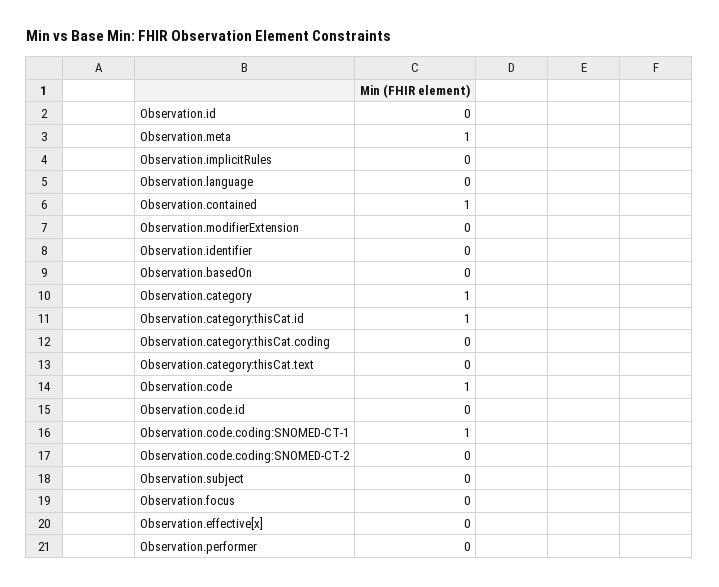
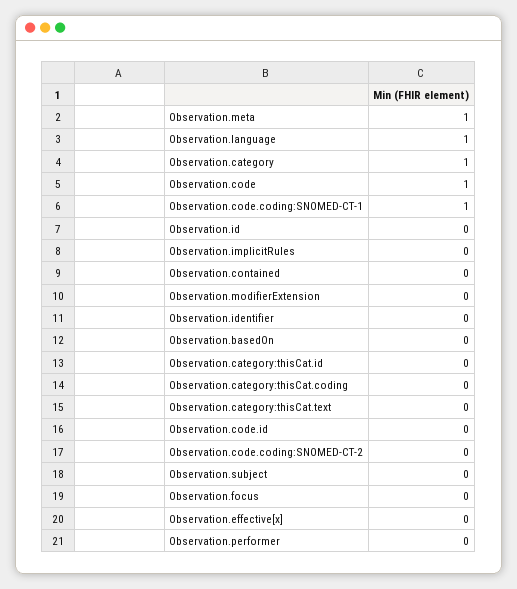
  {
    "Observation.id": 0,
    "Observation.meta": 1,
    "Observation.implicitRules": 0,
-   "Observation.language": 0,
+   "Observation.language": 1,
-   "Observation.contained": 1,
+   "Observation.contained": 0,
    "Observation.modifierExtension": 0,
    "Observation.identifier": 0,
    "Observation.basedOn": 0,
    "Observation.category": 1,
-   "Observation.category:thisCat.id": 1,
+   "Observation.category:thisCat.id": 0,
    "Observation.category:thisCat.coding": 0,
    "Observation.category:thisCat.text": 0,
    "Observation.code": 1,
    "Observation.code.id": 0,
    "Observation.code.coding:SNOMED-CT-1": 1,
    "Observation.code.coding:SNOMED-CT-2": 0,
    "Observation.subject": 0,
    "Observation.focus": 0,
    "Observation.effective[x]": 0,
    "Observation.performer": 0
  }

